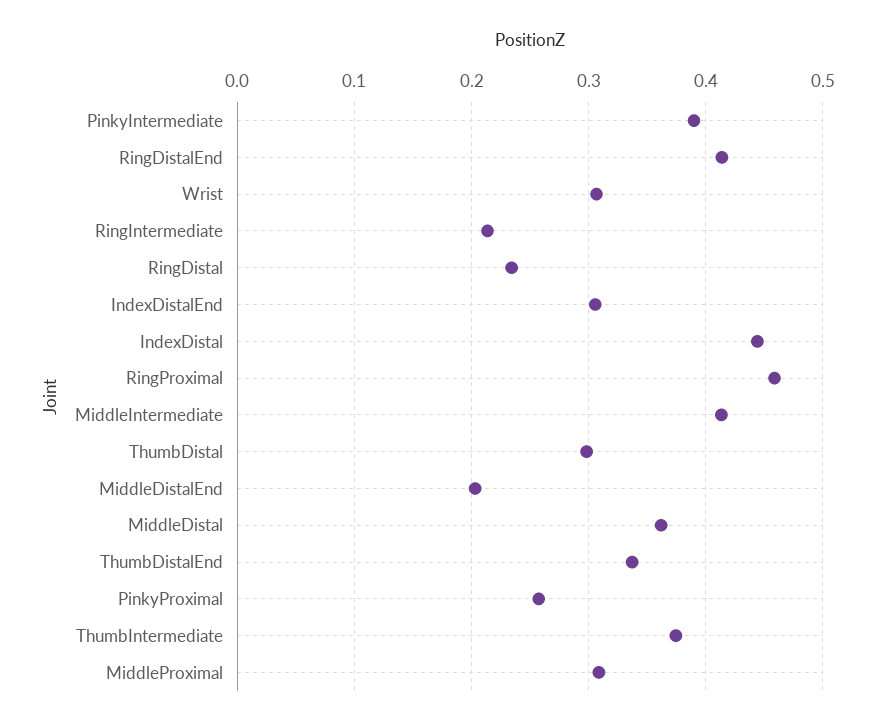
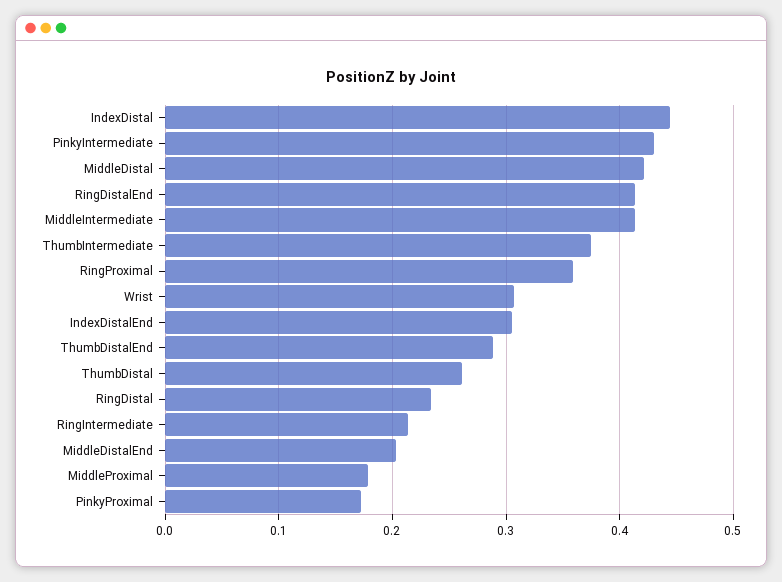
  {
-   "PinkyIntermediate": 0.39,
+   "PinkyIntermediate": 0.43,
    "RingDistalEnd": 0.41,
    "Wrist": 0.31,
    "RingIntermediate": 0.21,
    "RingDistal": 0.23,
    "IndexDistalEnd": 0.31,
    "IndexDistal": 0.44,
-   "RingProximal": 0.46,
+   "RingProximal": 0.36,
    "MiddleIntermediate": 0.41,
-   "ThumbDistal": 0.3,
+   "ThumbDistal": 0.26,
    "MiddleDistalEnd": 0.2,
-   "MiddleDistal": 0.36,
+   "MiddleDistal": 0.42,
-   "ThumbDistalEnd": 0.34,
+   "ThumbDistalEnd": 0.29,
-   "PinkyProximal": 0.26,
+   "PinkyProximal": 0.17,
    "ThumbIntermediate": 0.37,
-   "MiddleProximal": 0.31
+   "MiddleProximal": 0.18
  }

